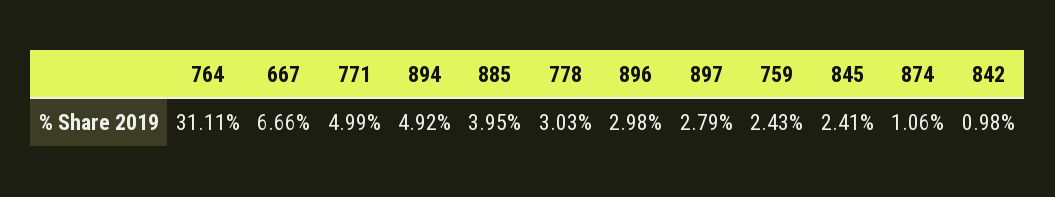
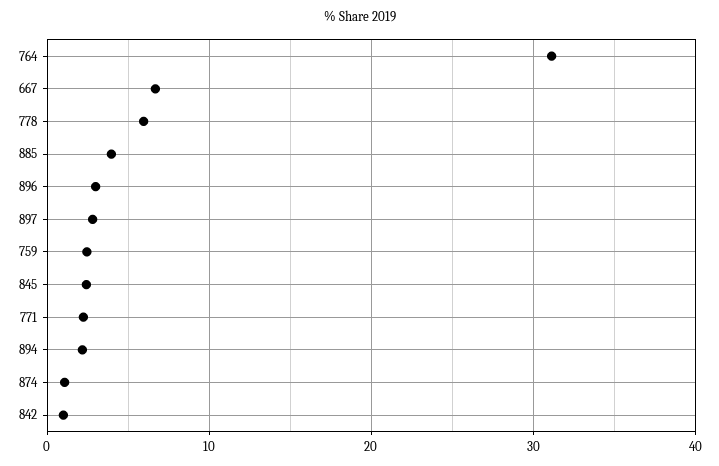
  {
    "764": 31.11,
    "667": 6.66,
-   "771": 4.99,
+   "771": 2,
-   "894": 4.92,
+   "894": 2,
    "885": 3.95,
-   "778": 3.03,
+   "778": 6,
    "896": 2.98,
    "897": 2.79,
    "759": 2.43,
    "845": 2.41,
    "874": 1.06,
    "842": 0.98
  }

